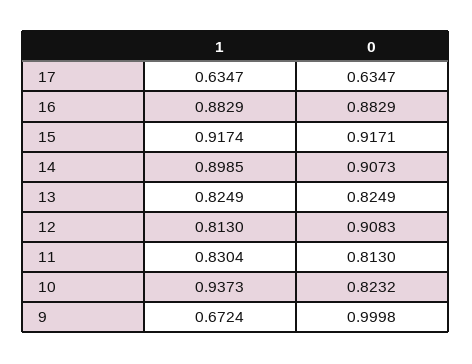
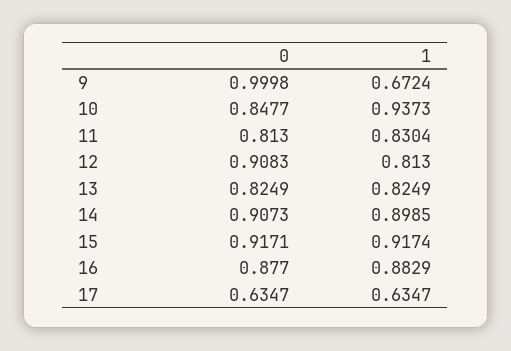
  {
    "1": {
      "17": 0.6347,
      "16": 0.8829,
      "15": 0.9174,
      "14": 0.8985,
      "13": 0.8249,
      "12": 0.813,
      "11": 0.8304,
      "10": 0.9373,
      "9": 0.6724
    },
    "0": {
      "17": 0.6347,
-     "16": 0.8829,
+     "16": 0.877,
      "15": 0.9171,
      "14": 0.9073,
      "13": 0.8249,
      "12": 0.9083,
      "11": 0.813,
-     "10": 0.8232,
+     "10": 0.8477,
      "9": 0.9998
    }
  }

